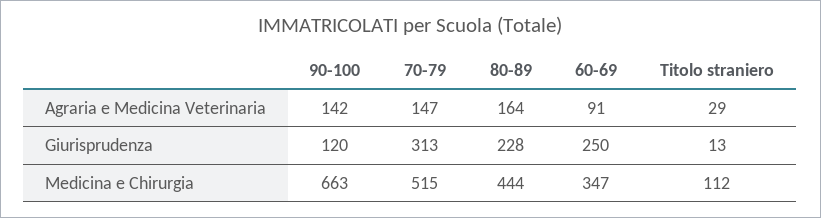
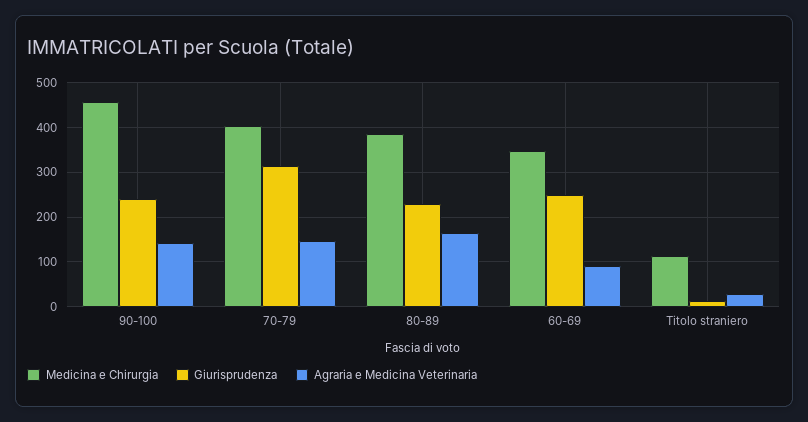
  {
    "Agraria e Medicina Veterinaria": {
      "90-100": 142,
      "70-79": 147,
      "80-89": 164,
      "60-69": 91,
      "Titolo straniero": 29
    },
    "Giurisprudenza": {
-     "90-100": 120,
+     "90-100": 240,
      "70-79": 313,
      "80-89": 228,
      "60-69": 250,
      "Titolo straniero": 13
    },
    "Medicina e Chirurgia": {
-     "90-100": 663,
+     "90-100": 460,
-     "70-79": 515,
+     "70-79": 400,
-     "80-89": 444,
+     "80-89": 380,
      "60-69": 347,
      "Titolo straniero": 112
    }
  }

